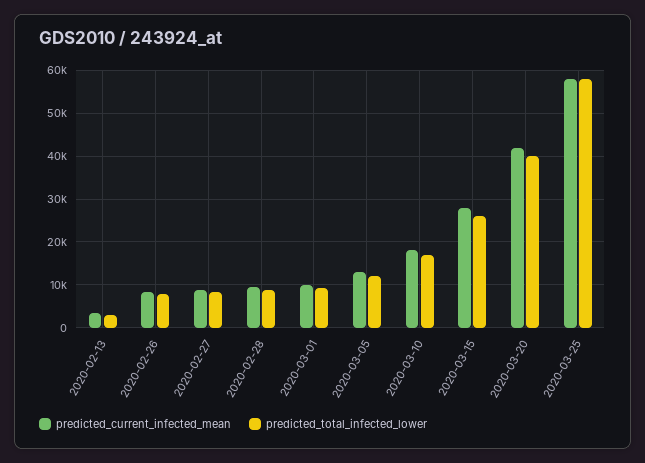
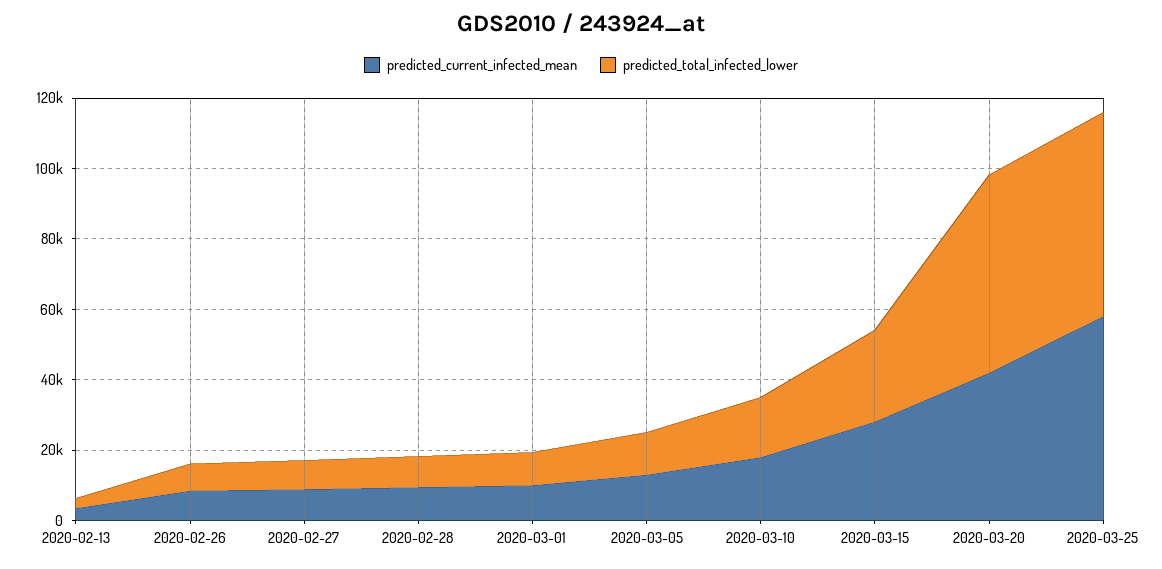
  {
    "predicted_current_infected_mean": {
      "2020-02-13": 4000,
      "2020-02-26": 8000,
      "2020-02-27": 8000,
      "2020-02-28": 10000,
      "2020-03-01": 10000,
      "2020-03-05": 14000,
      "2020-03-10": 18000,
      "2020-03-15": 28000,
      "2020-03-20": 42000,
      "2020-03-25": 58000
    },
    "predicted_total_infected_lower": {
      "2020-02-13": 2000,
      "2020-02-26": 8000,
      "2020-02-27": 8000,
      "2020-02-28": 8000,
      "2020-03-01": 10000,
      "2020-03-05": 12000,
      "2020-03-10": 18000,
      "2020-03-15": 26000,
-     "2020-03-20": 40000,
+     "2020-03-20": 55000,
      "2020-03-25": 58000
    }
  }

